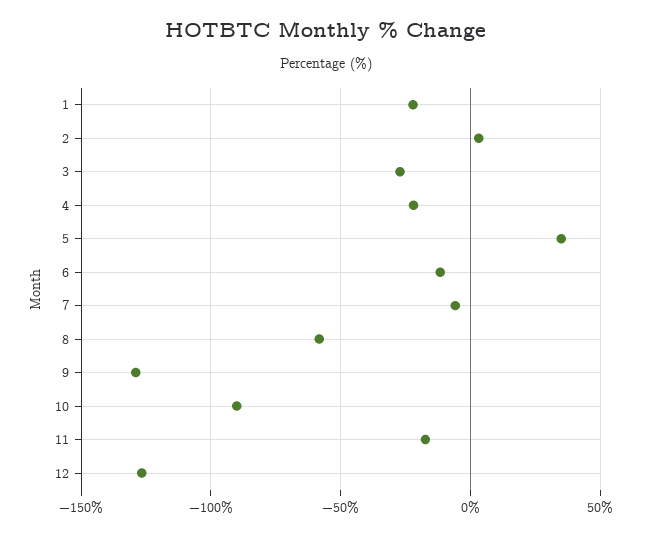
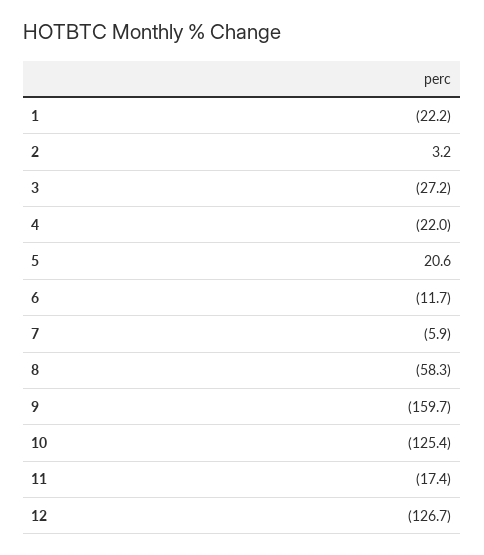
  {
    "1": -22.2,
    "2": 3.2,
    "3": -27.2,
    "4": -22,
-   "5": 35,
+   "5": 20.6,
    "6": -11.7,
    "7": -5.9,
    "8": -58.3,
-   "9": -130,
+   "9": -159.7,
-   "10": -90,
+   "10": -125.4,
    "11": -17.4,
    "12": -126.7
  }

